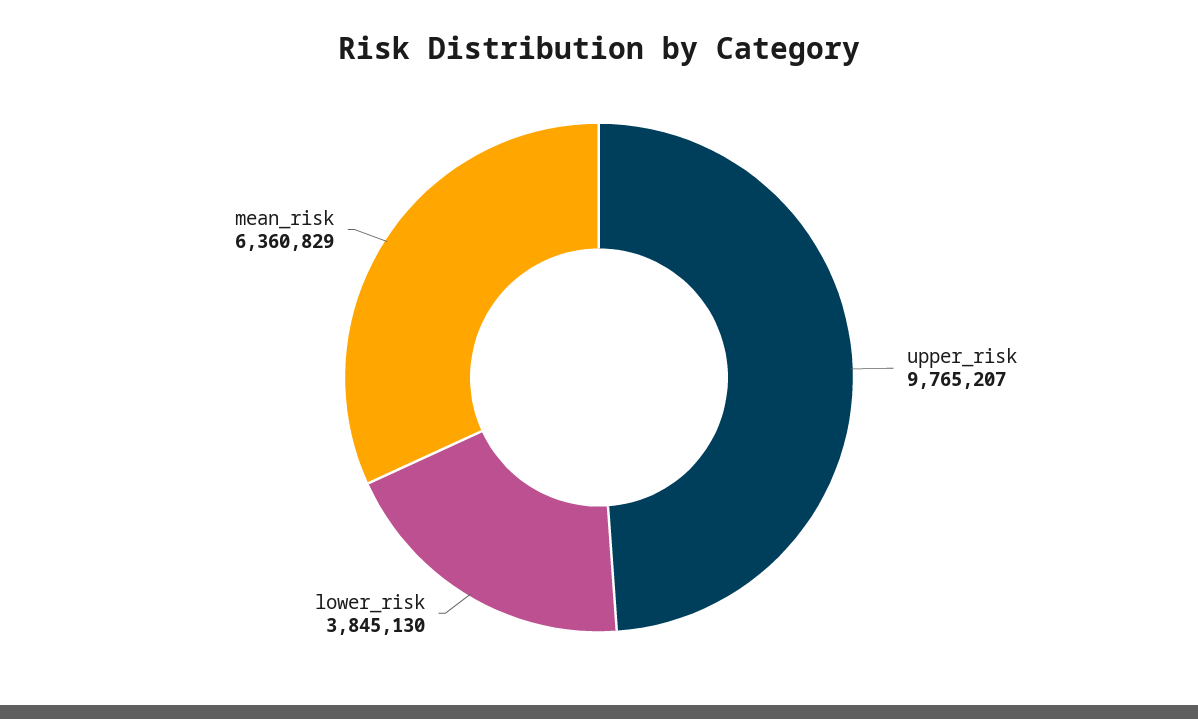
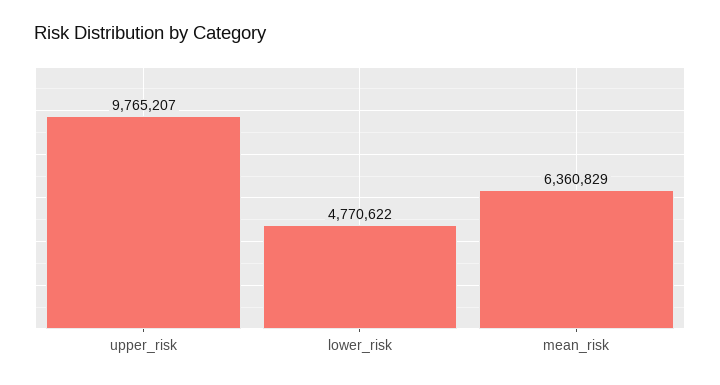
  {
    "upper_risk": 9765207,
-   "lower_risk": 3845130,
+   "lower_risk": 4770622,
    "mean_risk": 6360829
  }

